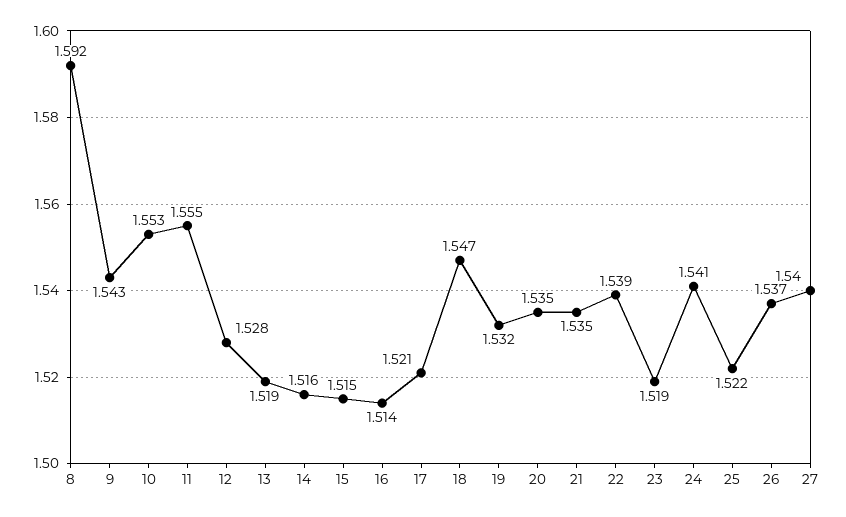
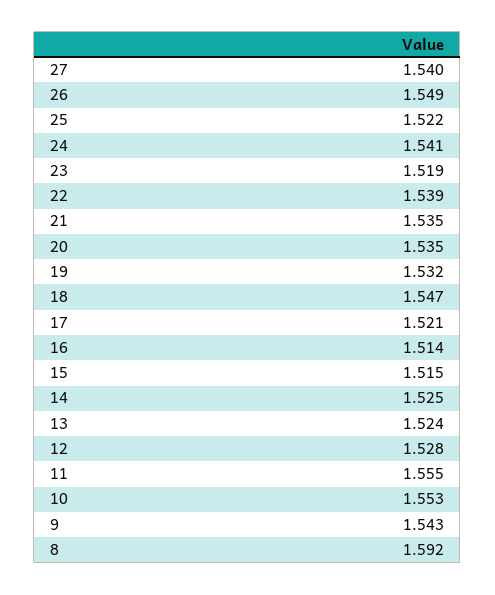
  {
    "8": 1.592,
    "9": 1.543,
    "10": 1.553,
    "11": 1.555,
    "12": 1.528,
-   "13": 1.519,
+   "13": 1.524,
-   "14": 1.516,
+   "14": 1.525,
    "15": 1.515,
    "16": 1.514,
    "17": 1.521,
    "18": 1.547,
    "19": 1.532,
    "20": 1.535,
    "21": 1.535,
    "22": 1.539,
    "23": 1.519,
    "24": 1.541,
    "25": 1.522,
-   "26": 1.537,
+   "26": 1.549,
    "27": 1.54
  }

